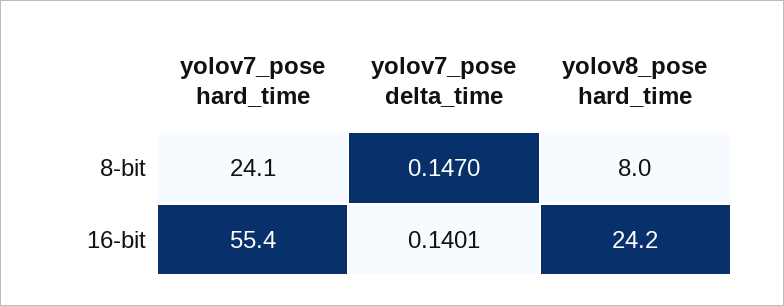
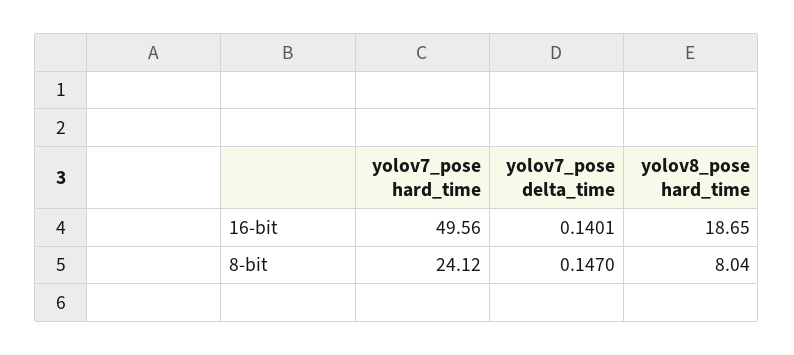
  {
    "yolov7_pose hard_time": {
      "8-bit": 24.12,
-     "16-bit": 55.4
+     "16-bit": 49.56
    },
    "yolov7_pose delta_time": {
      "8-bit": 0.147,
      "16-bit": 0.1401
    },
    "yolov8_pose hard_time": {
      "8-bit": 8.04,
-     "16-bit": 24.2
+     "16-bit": 18.65
    }
  }

